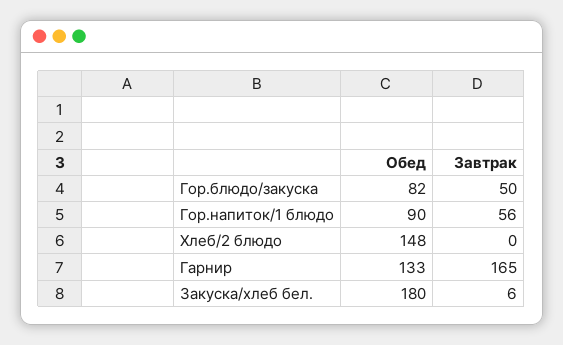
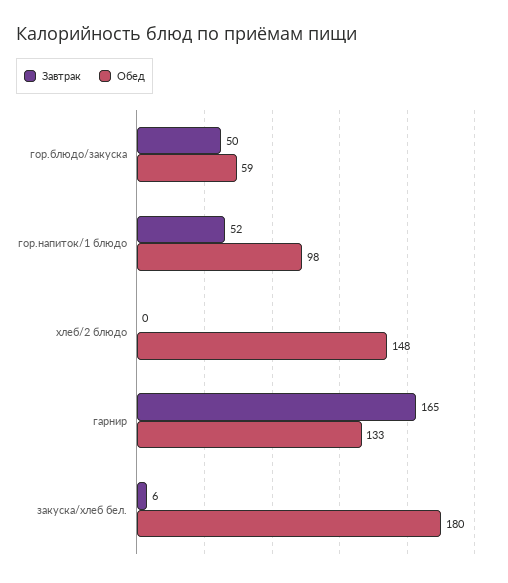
  {
    "Обед": {
-     "Гор.блюдо/закуска": 82,
+     "Гор.блюдо/закуска": 59,
-     "Гор.напиток/1 блюдо": 90,
+     "Гор.напиток/1 блюдо": 98,
      "Хлеб/2 блюдо": 148,
      "Гарнир": 133,
      "Закуска/хлеб бел.": 180
    },
    "Завтрак": {
      "Гор.блюдо/закуска": 50,
-     "Гор.напиток/1 блюдо": 56,
+     "Гор.напиток/1 блюдо": 52,
      "Хлеб/2 блюдо": 0,
      "Гарнир": 165,
      "Закуска/хлеб бел.": 6
    }
  }

